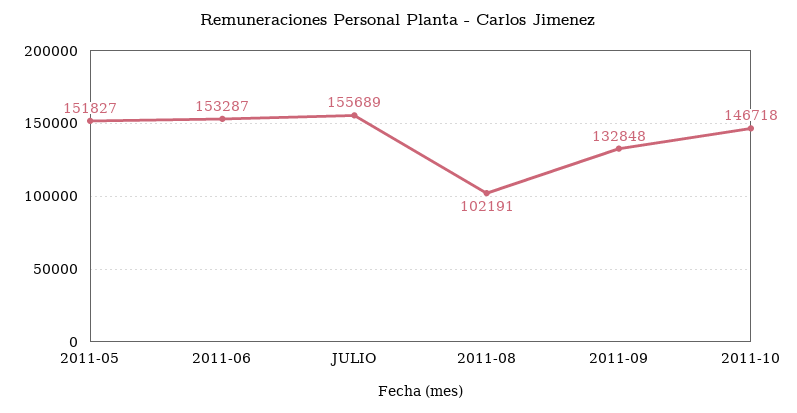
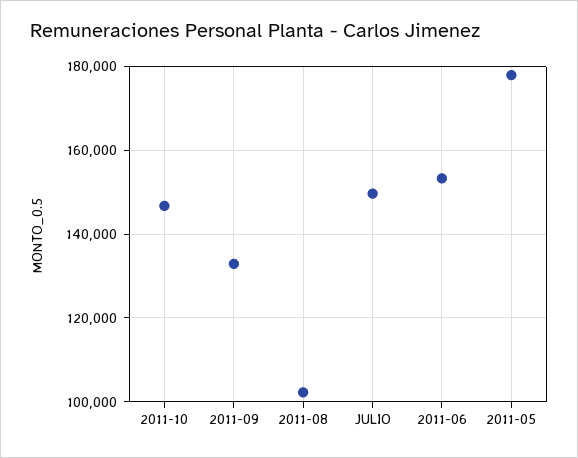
  {
-   "2011-05": 151827,
+   "2011-05": 178000,
    "2011-06": 153287,
-   "JULIO": 155689,
+   "JULIO": 150000,
    "2011-08": 102191,
    "2011-09": 132848,
    "2011-10": 146718
  }

